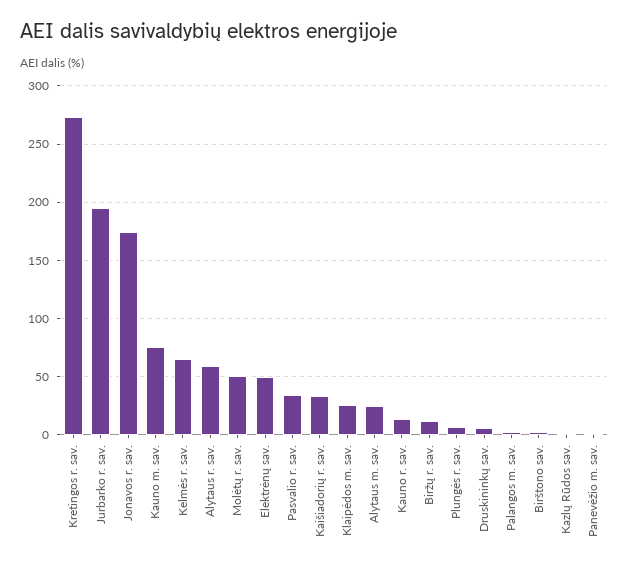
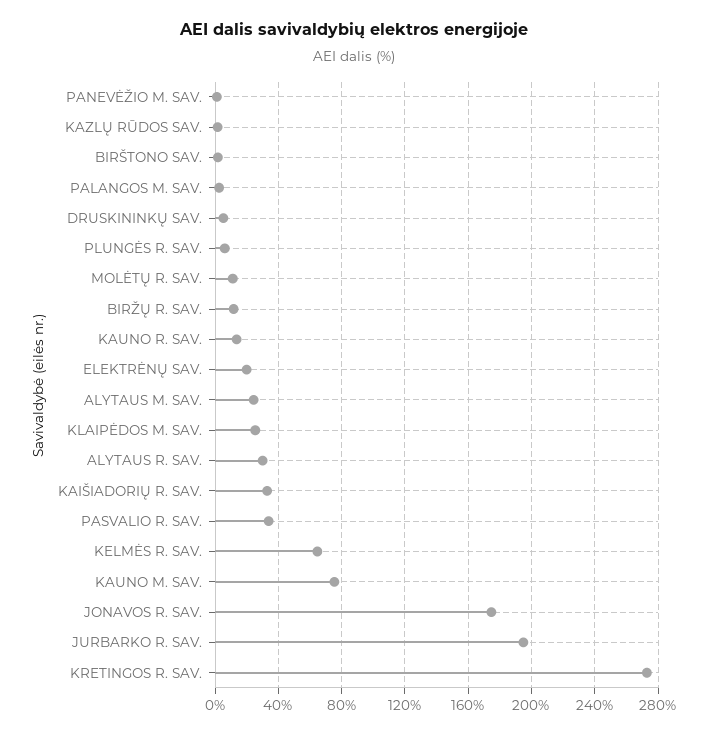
  {
    "Kretingos r. sav.": 275,
    "Jurbarko r. sav.": 195,
    "Jonavos r. sav.": 175,
    "Kauno m. sav.": 75,
    "Kelmės r. sav.": 65,
-   "Alytaus r. sav.": 60,
+   "Alytaus r. sav.": 30,
-   "Molėtų r. sav.": 50,
+   "Molėtų r. sav.": 10,
-   "Elektrėnų sav.": 50,
+   "Elektrėnų sav.": 20,
    "Pasvalio r. sav.": 35,
    "Kaišiadorių r. sav.": 35,
    "Klaipėdos m. sav.": 25,
    "Alytaus m. sav.": 25,
    "Kauno r. sav.": 15,
    "Biržų r. sav.": 10,
    "Plungės r. sav.": 5,
    "Druskininkų sav.": 5,
    "Palangos m. sav.": 5,
    "Birštono sav.": 0,
    "Kazlų Rūdos sav.": 0,
    "Panevėžio m. sav.": 0
  }

